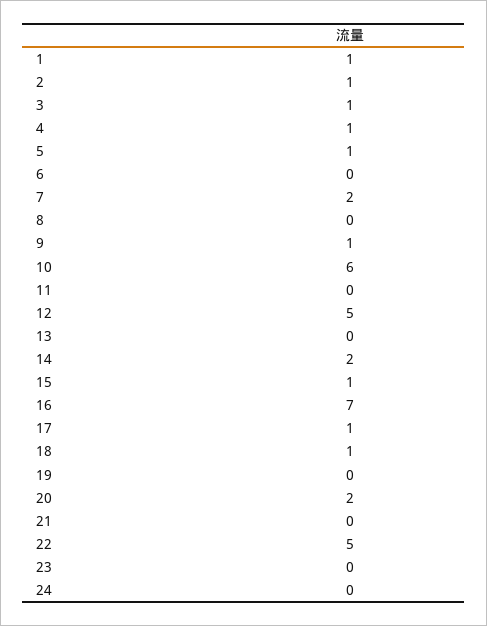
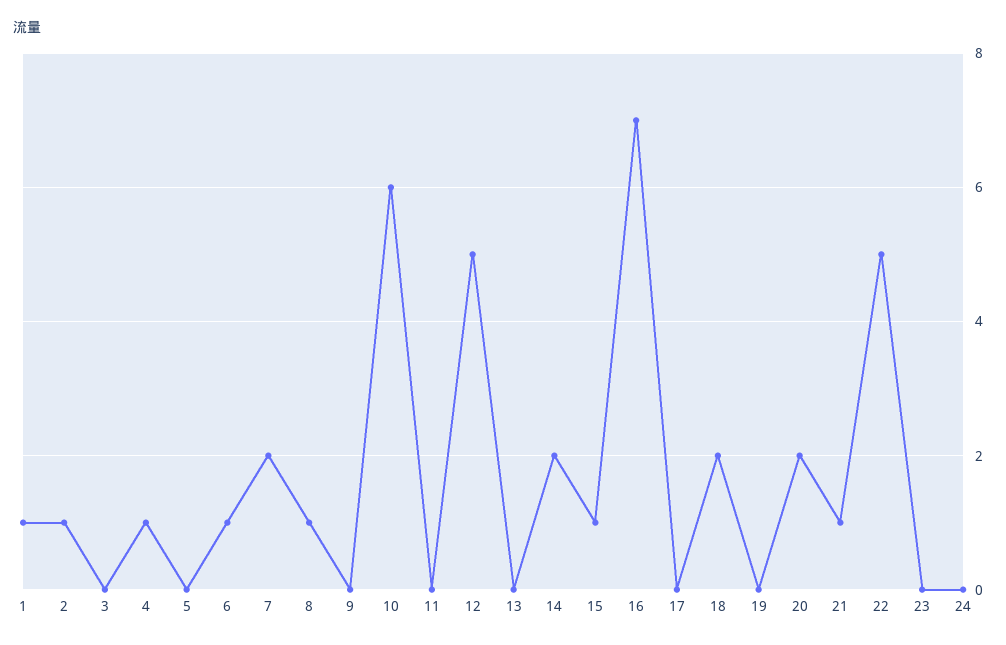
  {
    "1": 1,
    "2": 1,
-   "3": 1,
+   "3": 0,
    "4": 1,
-   "5": 1,
+   "5": 0,
-   "6": 0,
+   "6": 1,
    "7": 2,
-   "8": 0,
+   "8": 1,
-   "9": 1,
+   "9": 0,
    "10": 6,
    "11": 0,
    "12": 5,
    "13": 0,
    "14": 2,
    "15": 1,
    "16": 7,
-   "17": 1,
+   "17": 0,
-   "18": 1,
+   "18": 2,
    "19": 0,
    "20": 2,
-   "21": 0,
+   "21": 1,
    "22": 5,
    "23": 0,
    "24": 0
  }

